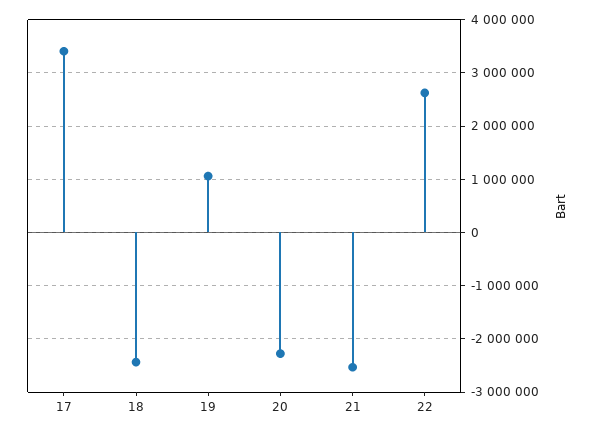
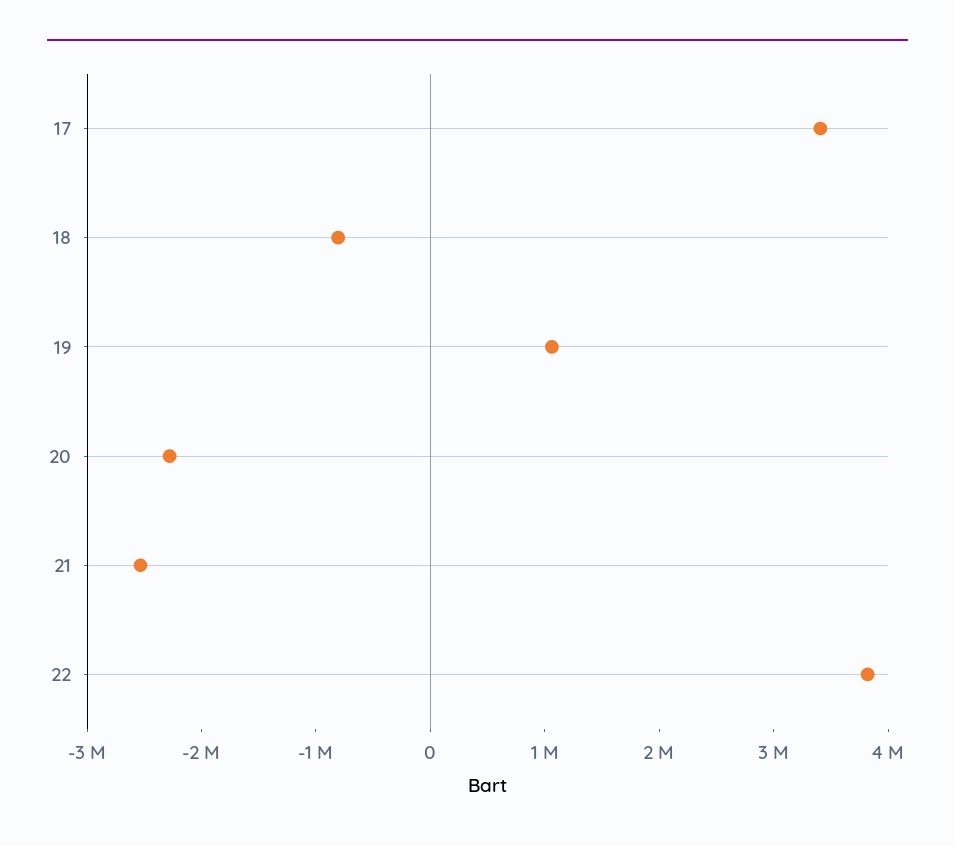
  {
    "17": 3400000,
-   "18": -2400000,
+   "18": -800000,
    "19": 1000000,
    "20": -2200000,
    "21": -2600000,
-   "22": 2600000
+   "22": 3800000
  }

